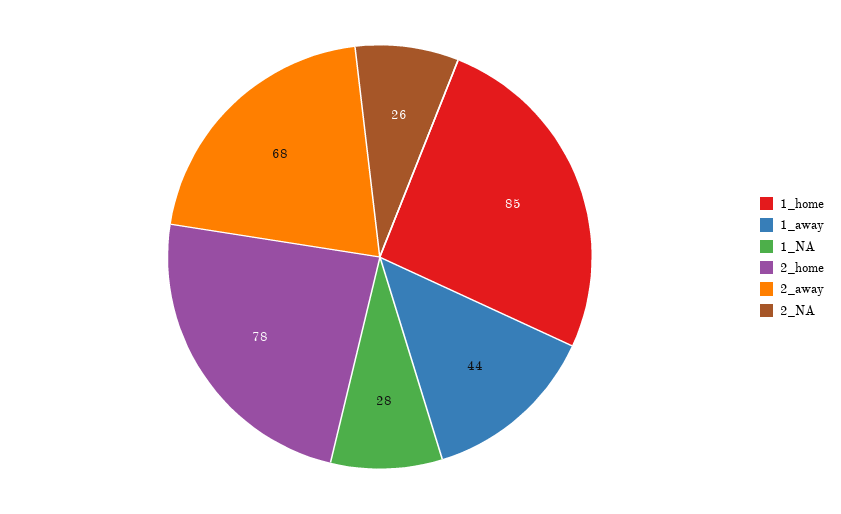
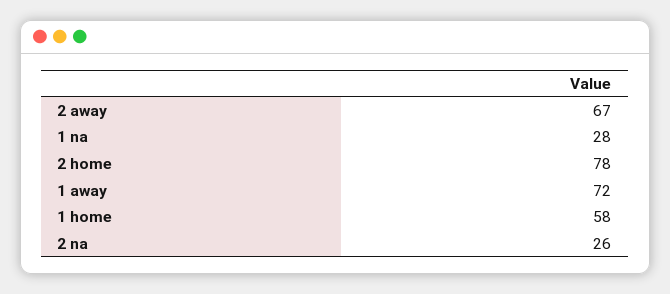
  {
-   "1_home": 85,
+   "1_home": 58,
-   "1_away": 44,
+   "1_away": 72,
    "1_NA": 28,
    "2_home": 78,
-   "2_away": 68,
+   "2_away": 67,
    "2_NA": 26
  }

